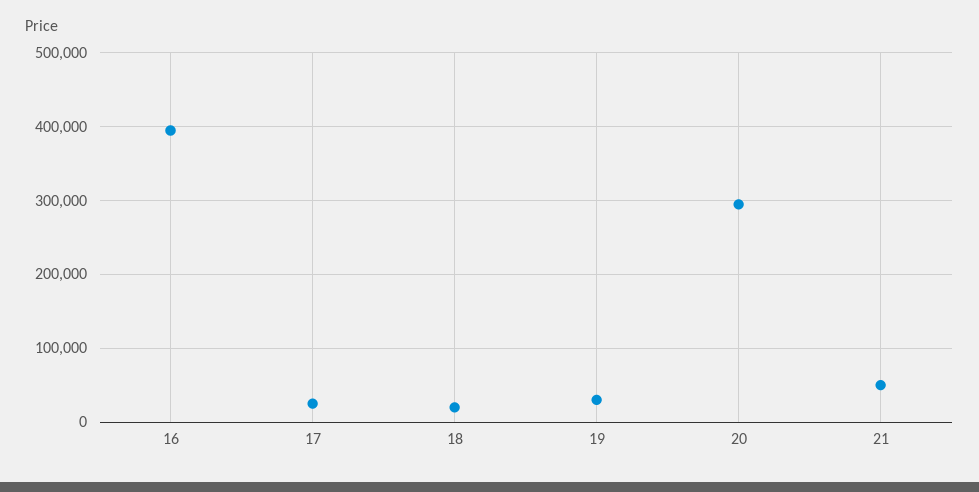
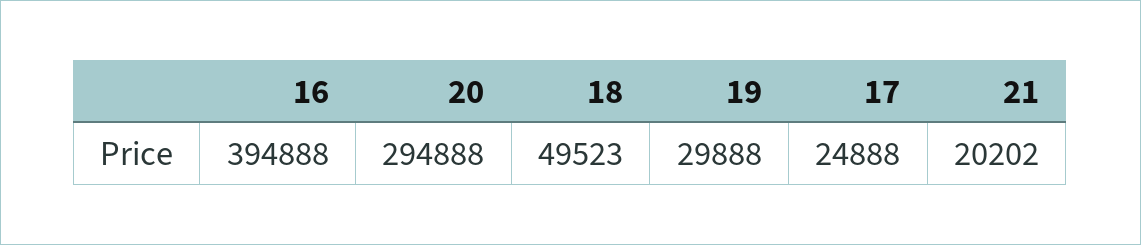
  {
    "16": 394888,
    "17": 24888,
-   "18": 20000,
+   "18": 49523,
    "19": 29888,
    "20": 294888,
-   "21": 50000
+   "21": 20202
  }

